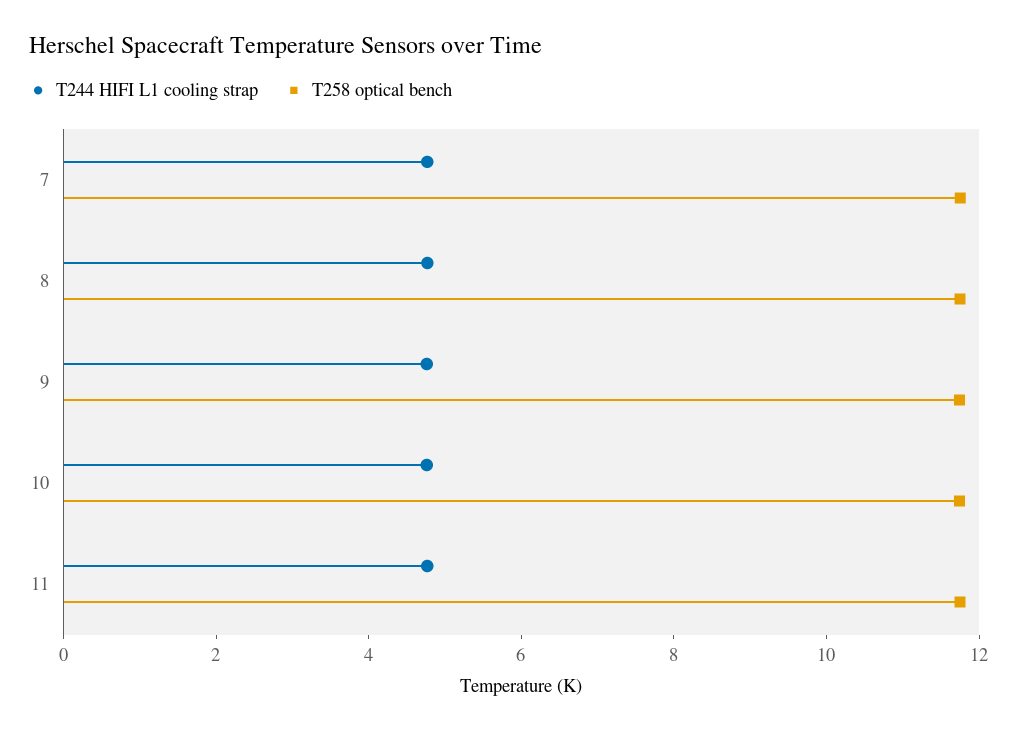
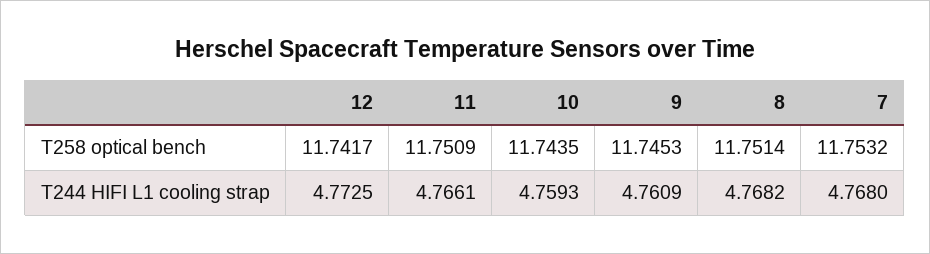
  {
    "T244 HIFI L1 cooling strap": {
      "7": 4.768,
      "8": 4.7682,
      "9": 4.7609,
      "10": 4.7593,
-     "11": 4.7661
+     "11": 4.7661,
+     "12": 4.7725
    },
    "T258 optical bench": {
      "7": 11.7532,
      "8": 11.7514,
      "9": 11.7453,
      "10": 11.7435,
-     "11": 11.7509
+     "11": 11.7509,
+     "12": 11.7417
    }
  }

